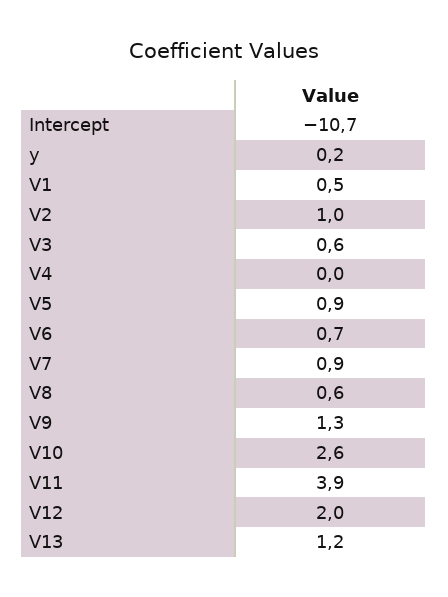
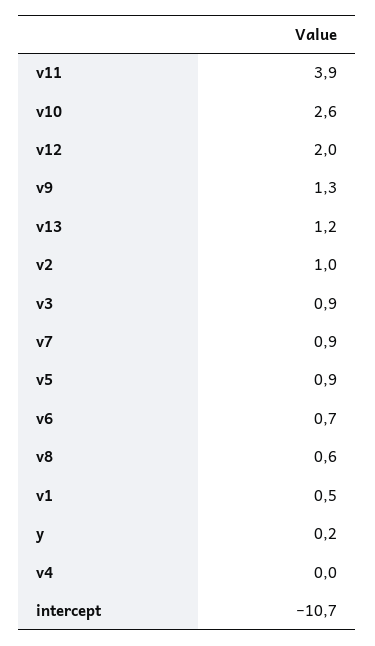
  {
    "Intercept": -10.7,
    "y": 0.2,
    "V1": 0.5,
    "V2": 1,
-   "V3": 0.6,
+   "V3": 0.9,
    "V4": 0,
    "V5": 0.9,
    "V6": 0.7,
    "V7": 0.9,
    "V8": 0.6,
    "V9": 1.3,
    "V10": 2.6,
    "V11": 3.9,
    "V12": 2,
    "V13": 1.2
  }

